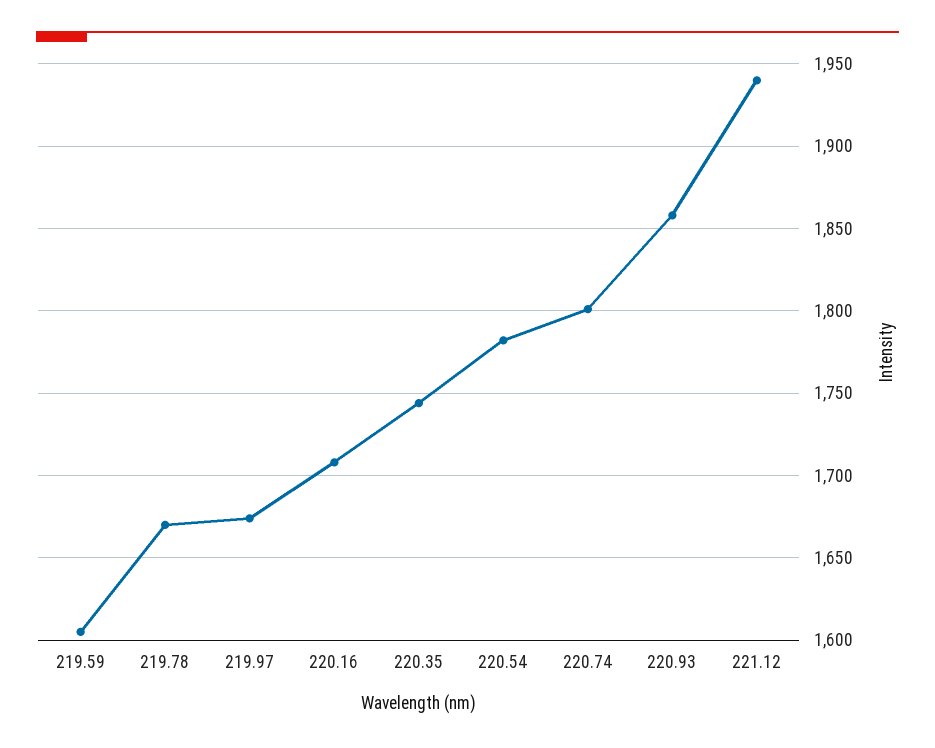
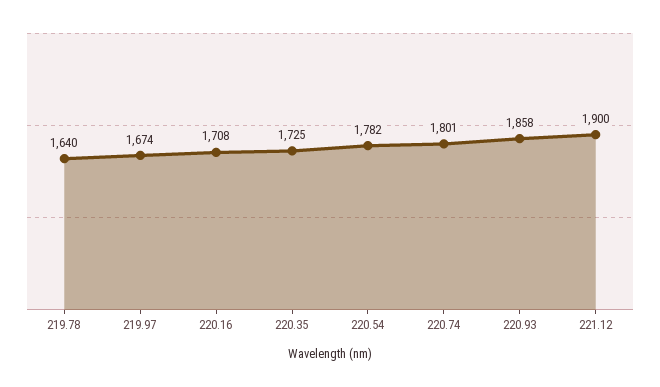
  {
-   "219.59": 1605,
-   "219.78": 1670,
+   "219.78": 1640,
    "219.97": 1674,
    "220.16": 1708,
-   "220.35": 1745,
+   "220.35": 1725,
    "220.54": 1782,
    "220.74": 1801,
    "220.93": 1858,
-   "221.12": 1940
+   "221.12": 1900
  }

